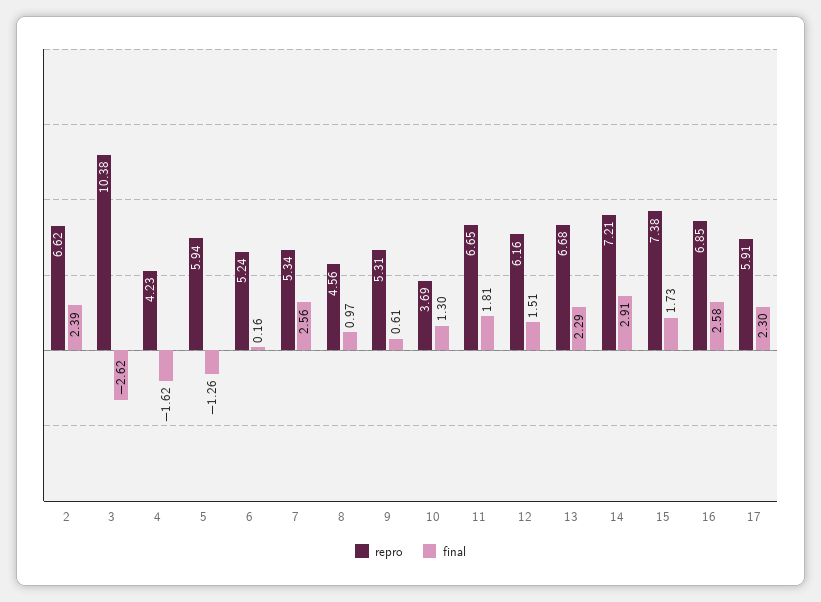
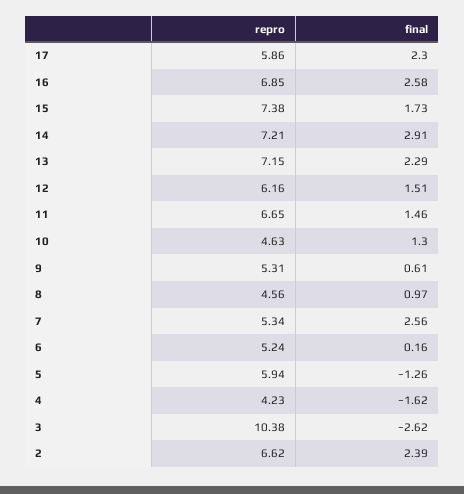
  {
    "repro": {
      "2": 6.62,
      "3": 10.38,
      "4": 4.23,
      "5": 5.94,
      "6": 5.24,
      "7": 5.34,
      "8": 4.56,
      "9": 5.31,
-     "10": 3.69,
+     "10": 4.63,
      "11": 6.65,
      "12": 6.16,
-     "13": 6.68,
+     "13": 7.15,
      "14": 7.21,
      "15": 7.38,
      "16": 6.85,
-     "17": 5.91
+     "17": 5.86
    },
    "final": {
      "2": 2.39,
      "3": -2.62,
      "4": -1.62,
      "5": -1.26,
      "6": 0.16,
      "7": 2.56,
      "8": 0.97,
      "9": 0.61,
      "10": 1.3,
-     "11": 1.81,
+     "11": 1.46,
      "12": 1.51,
      "13": 2.29,
      "14": 2.91,
      "15": 1.73,
      "16": 2.58,
      "17": 2.3
    }
  }

